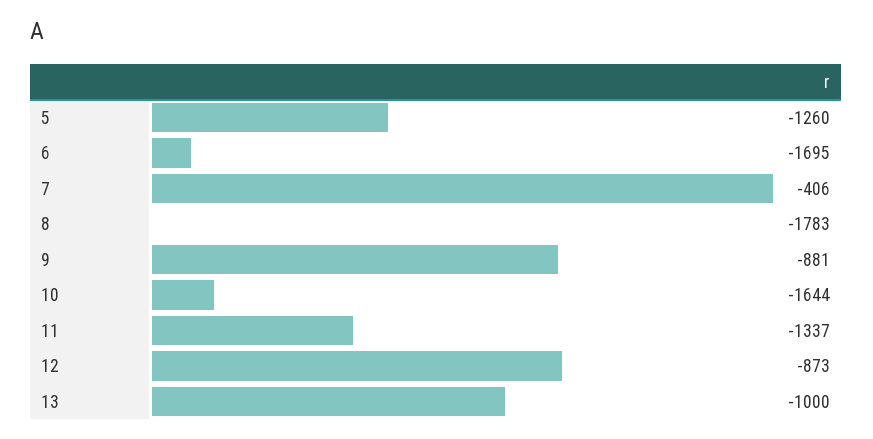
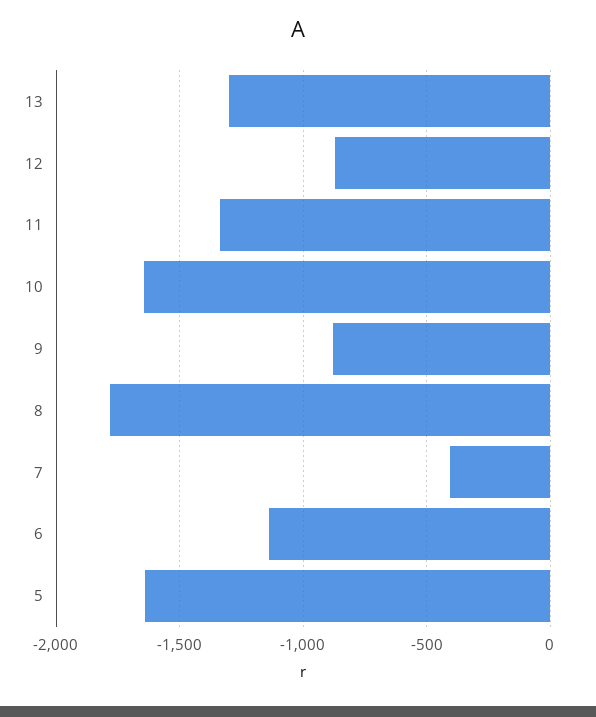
  {
-   "5": -1260,
+   "5": -1650,
-   "6": -1695,
+   "6": -1150,
    "7": -406,
    "8": -1783,
    "9": -881,
    "10": -1644,
    "11": -1337,
    "12": -873,
-   "13": -1000
+   "13": -1300
  }

